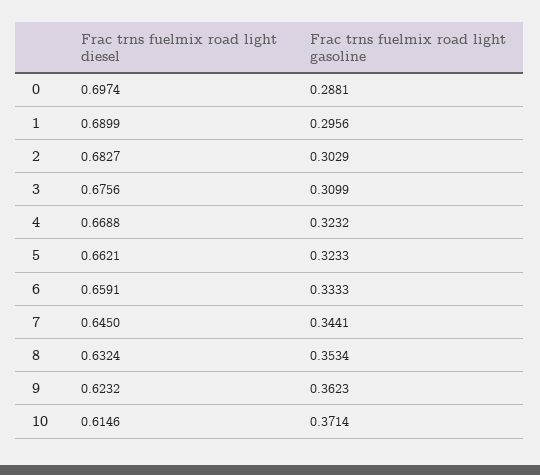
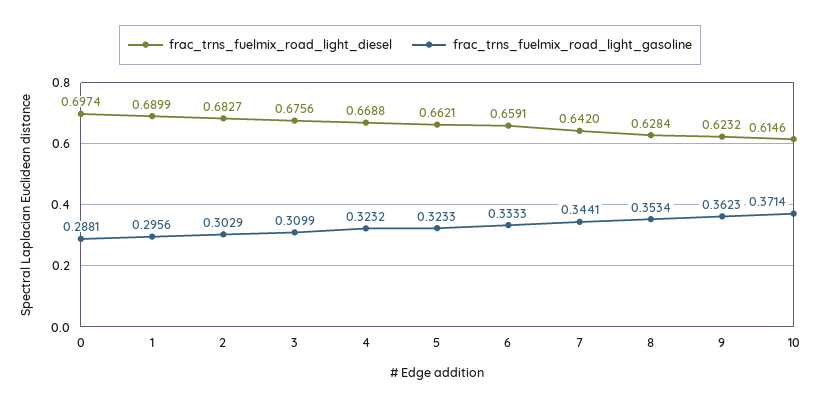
  {
    "Frac trns fuelmix road light diesel": {
      "0": 0.6974,
      "1": 0.6899,
      "2": 0.6827,
      "3": 0.6756,
      "4": 0.6688,
      "5": 0.6621,
      "6": 0.6591,
-     "7": 0.645,
+     "7": 0.642,
-     "8": 0.6324,
+     "8": 0.6284,
      "9": 0.6232,
      "10": 0.6146
    },
    "Frac trns fuelmix road light gasoline": {
      "0": 0.2881,
      "1": 0.2956,
      "2": 0.3029,
      "3": 0.3099,
      "4": 0.3232,
      "5": 0.3233,
      "6": 0.3333,
      "7": 0.3441,
      "8": 0.3534,
      "9": 0.3623,
      "10": 0.3714
    }
  }

